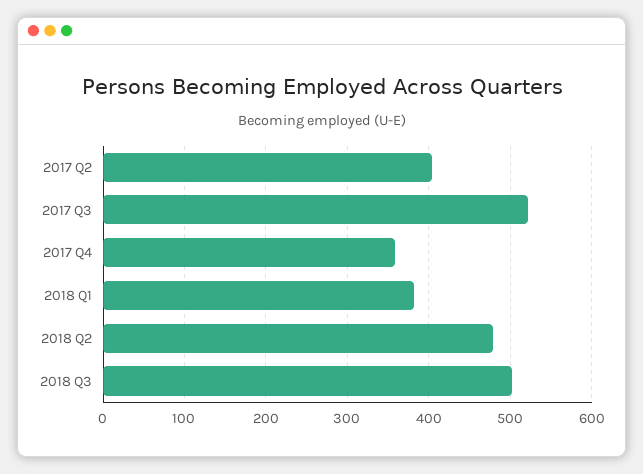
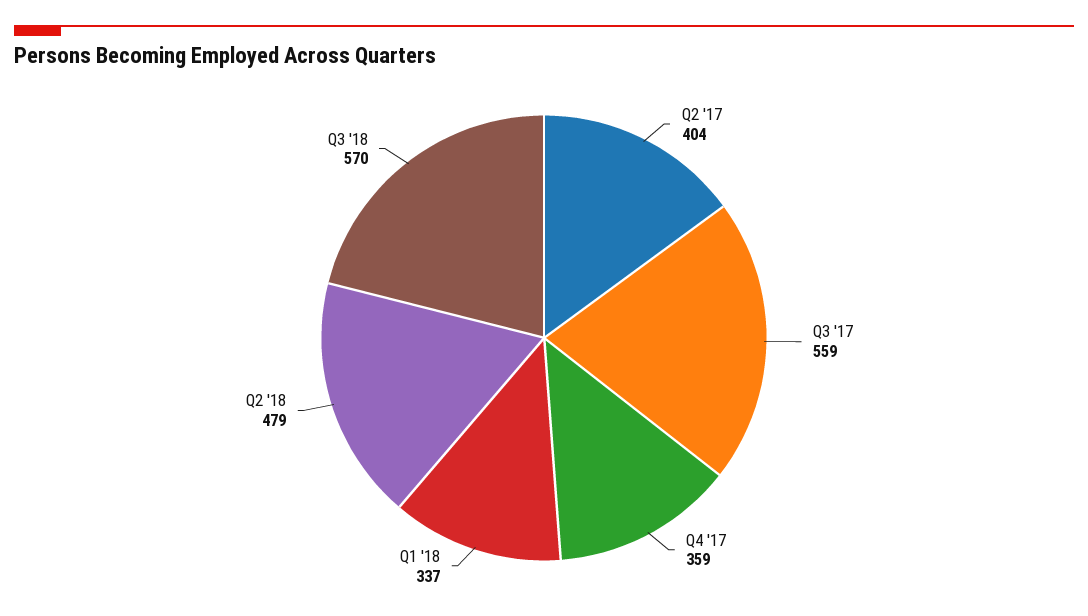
  {
    "2017 Q2": 404,
-   "2017 Q3": 520,
+   "2017 Q3": 559,
    "2017 Q4": 359,
-   "2018 Q1": 380,
+   "2018 Q1": 337,
    "2018 Q2": 479,
-   "2018 Q3": 500
+   "2018 Q3": 570
  }

